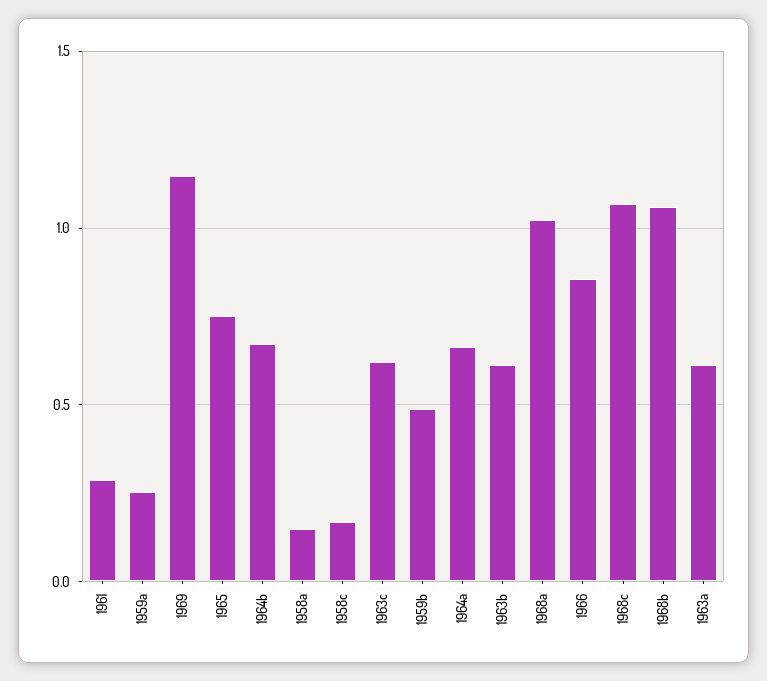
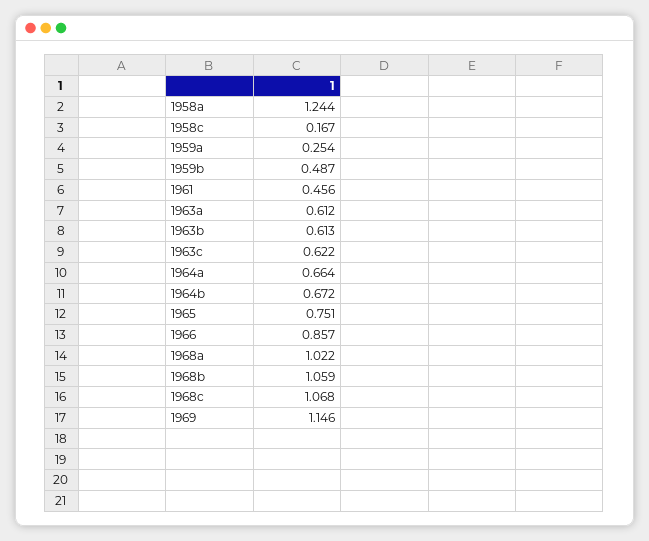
  {
-   "1961": 0.3,
+   "1961": 0.456,
    "1959a": 0.254,
    "1969": 1.146,
    "1965": 0.751,
    "1964b": 0.672,
-   "1958a": 0.15,
+   "1958a": 1.244,
    "1958c": 0.167,
    "1963c": 0.622,
    "1959b": 0.487,
    "1964a": 0.664,
    "1963b": 0.613,
    "1968a": 1.022,
    "1966": 0.857,
    "1968c": 1.068,
    "1968b": 1.059,
    "1963a": 0.612
  }

